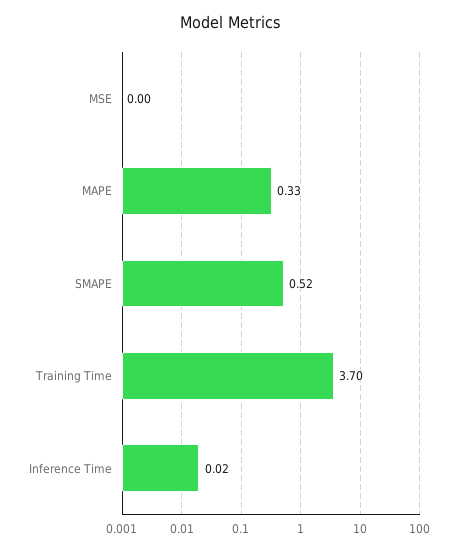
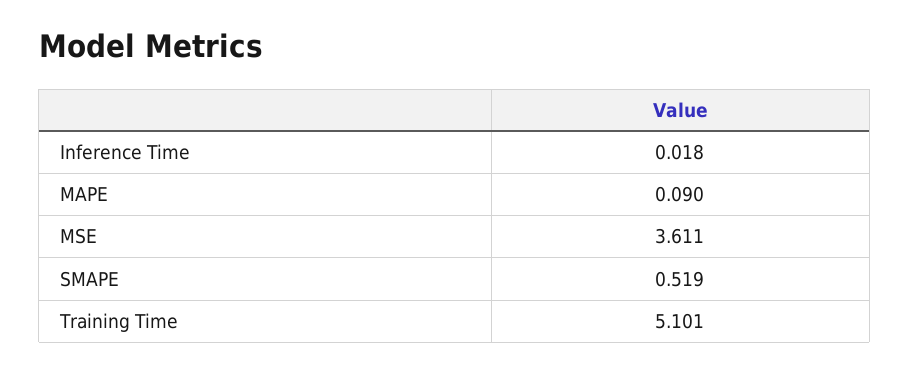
  {
-   "MSE": 0,
+   "MSE": 3.611,
-   "MAPE": 0.33,
+   "MAPE": 0.09,
    "SMAPE": 0.519,
-   "Training Time": 3.7,
+   "Training Time": 5.101,
    "Inference Time": 0.018
  }

